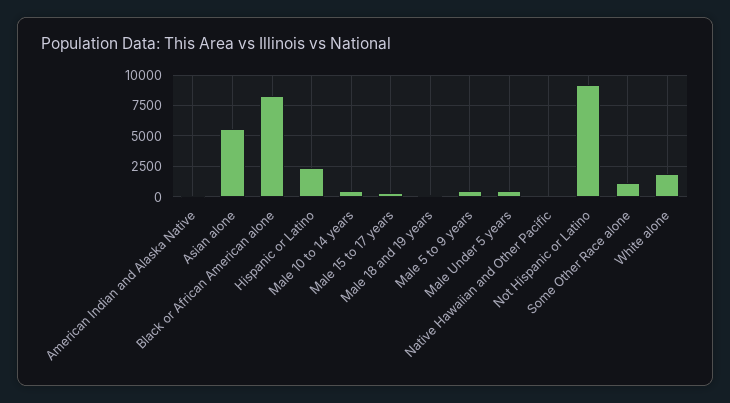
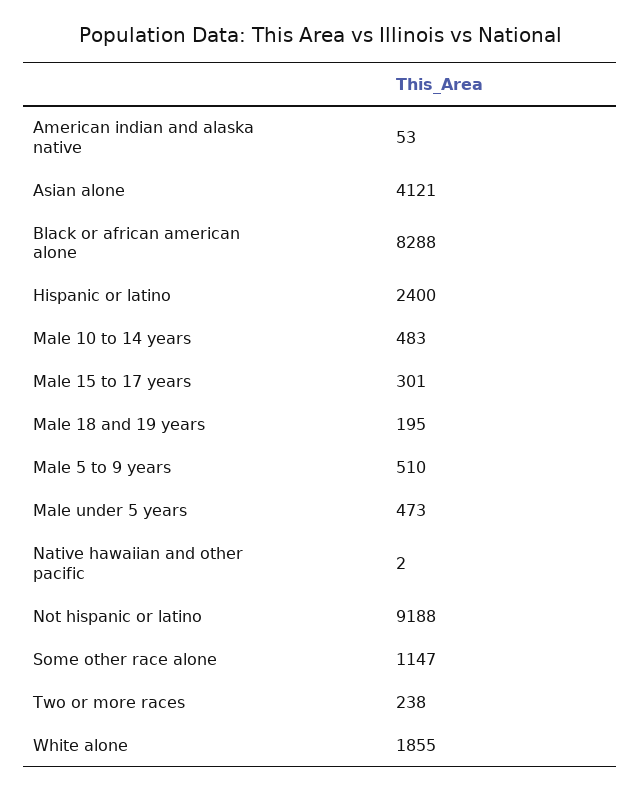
  {
    "American Indian and Alaska Native": 53,
-   "Asian alone": 5500,
+   "Asian alone": 4121,
    "Black or African American alone": 8288,
    "Hispanic or Latino": 2400,
    "Male 10 to 14 years": 483,
    "Male 15 to 17 years": 301,
    "Male 18 and 19 years": 195,
    "Male 5 to 9 years": 510,
    "Male Under 5 years": 473,
    "Native Hawaiian and Other Pacific": 2,
    "Not Hispanic or Latino": 9188,
    "Some Other Race alone": 1147,
-   "White alone": 1855
+   "White alone": 1855,
+   "Two or more races": 238
  }

